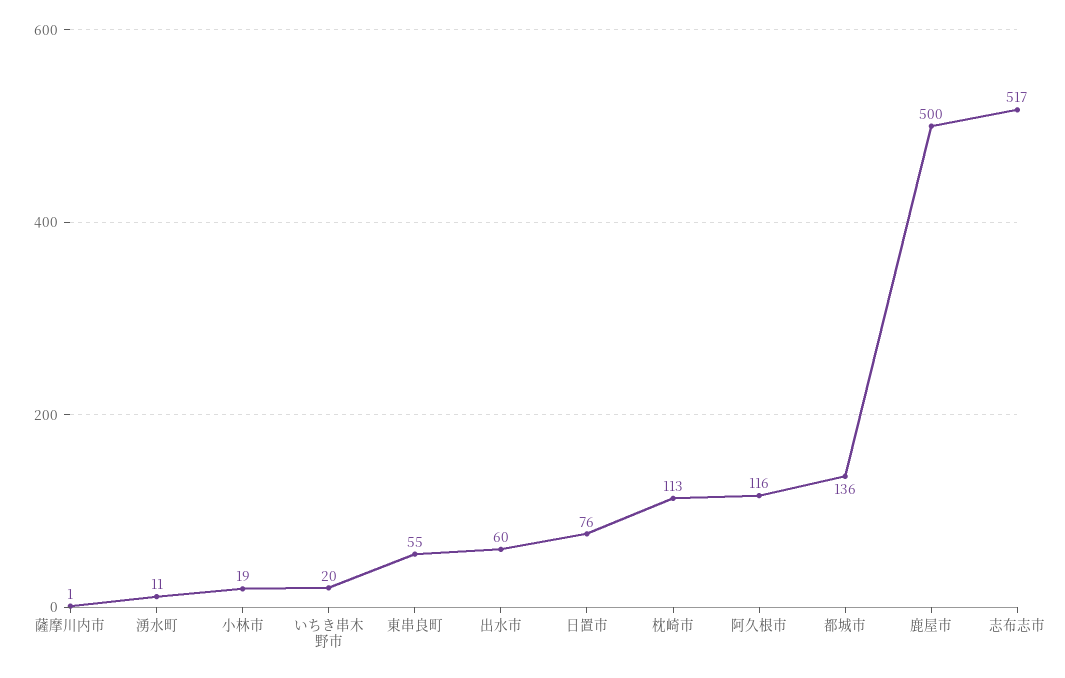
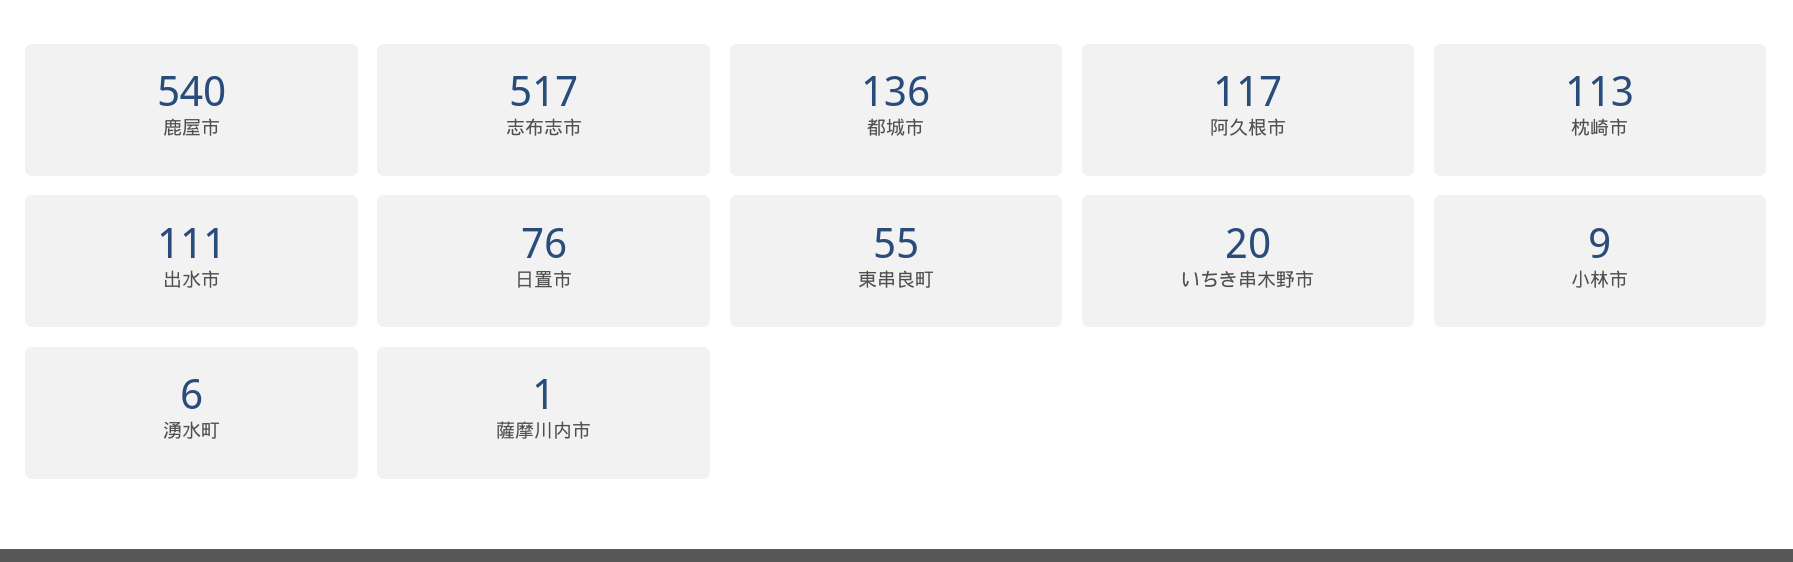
  {
    "薩摩川内市": 1,
-   "湧水町": 11,
+   "湧水町": 6,
-   "小林市": 19,
+   "小林市": 9,
    "いちき串木野市": 20,
    "東串良町": 55,
-   "出水市": 60,
+   "出水市": 111,
    "日置市": 76,
    "枕崎市": 113,
-   "阿久根市": 116,
+   "阿久根市": 117,
    "都城市": 136,
-   "鹿屋市": 500,
+   "鹿屋市": 540,
    "志布志市": 517
  }

